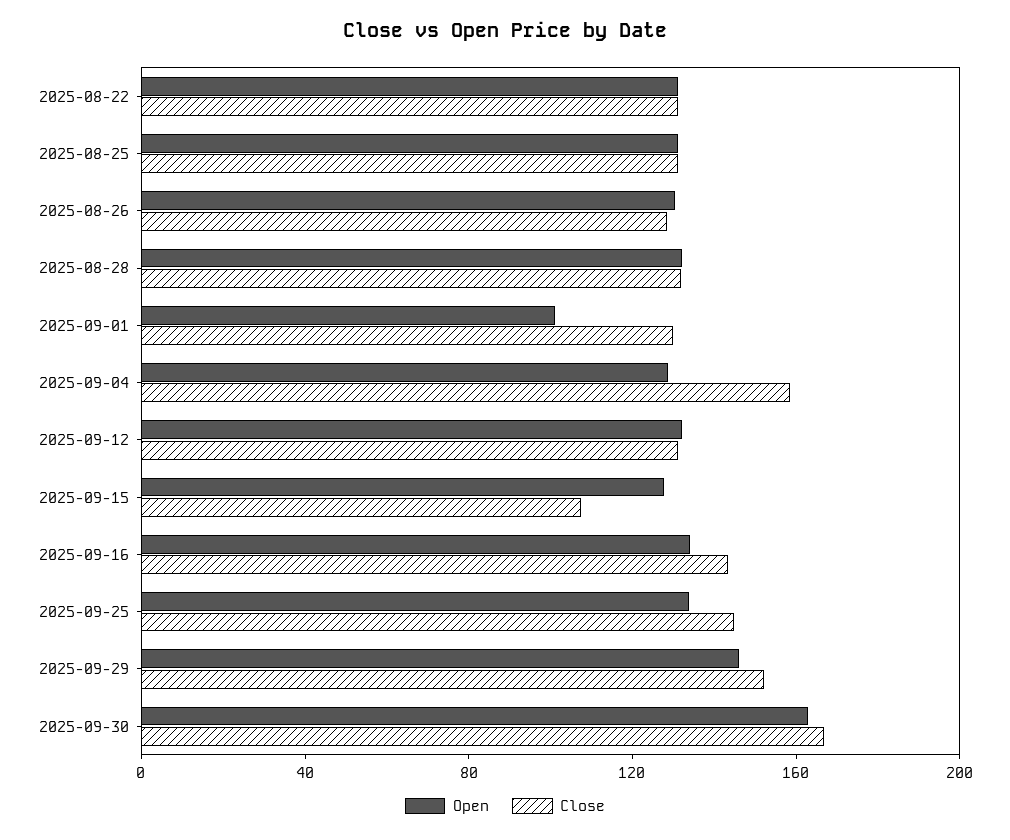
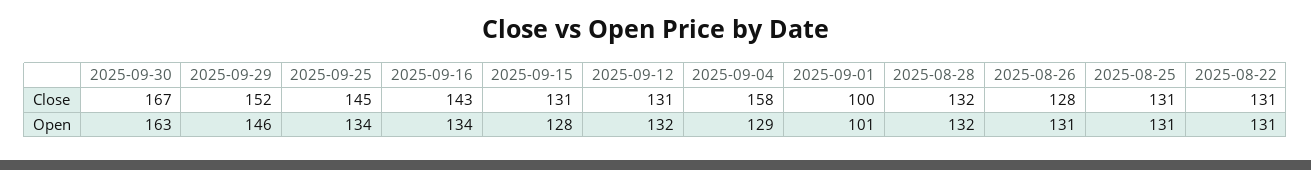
  {
    "Open": {
      "2025-08-22": 131,
      "2025-08-25": 131,
      "2025-08-26": 131,
      "2025-08-28": 132,
      "2025-09-01": 101,
      "2025-09-04": 129,
      "2025-09-12": 132,
      "2025-09-15": 128,
      "2025-09-16": 134,
      "2025-09-25": 134,
      "2025-09-29": 146,
      "2025-09-30": 163
    },
    "Close": {
      "2025-08-22": 131,
      "2025-08-25": 131,
      "2025-08-26": 128,
      "2025-08-28": 132,
-     "2025-09-01": 130,
+     "2025-09-01": 100,
      "2025-09-04": 158,
      "2025-09-12": 131,
-     "2025-09-15": 110,
+     "2025-09-15": 131,
      "2025-09-16": 143,
      "2025-09-25": 145,
      "2025-09-29": 152,
      "2025-09-30": 167
    }
  }

